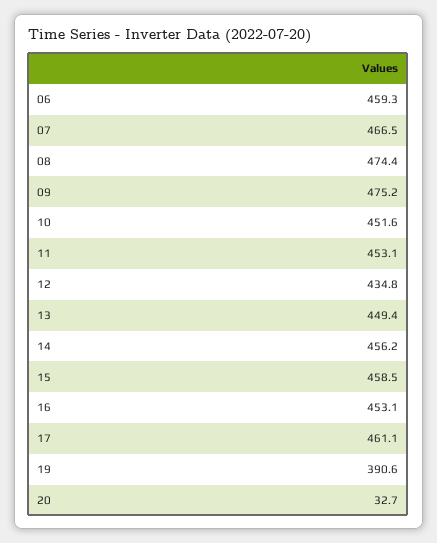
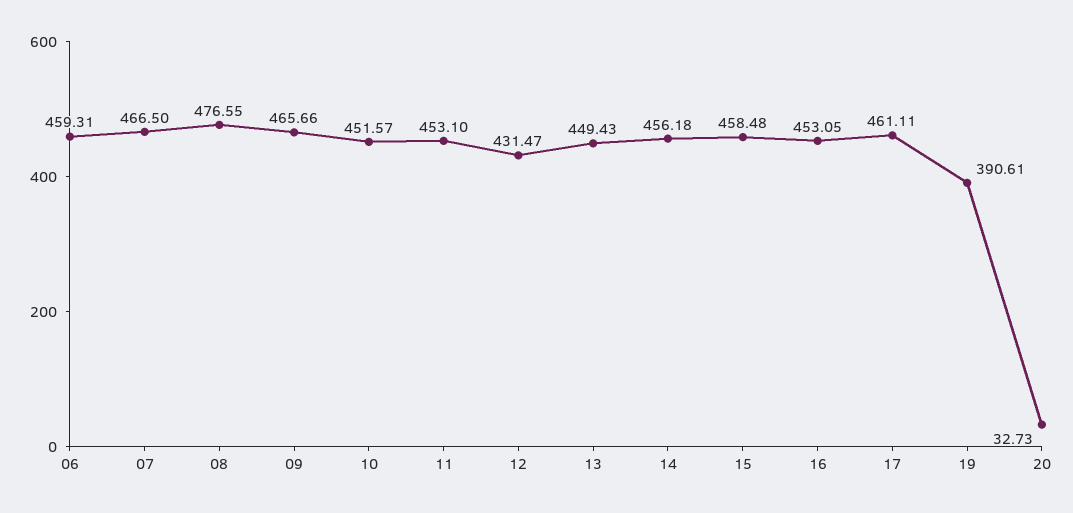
  {
    "06": 459.31,
    "07": 466.5,
-   "08": 474.4,
+   "08": 476.55,
-   "09": 475.2,
+   "09": 465.66,
    "10": 451.57,
    "11": 453.1,
-   "12": 434.8,
+   "12": 431.47,
    "13": 449.43,
    "14": 456.18,
    "15": 458.48,
    "16": 453.05,
    "17": 461.11,
    "19": 390.61,
    "20": 32.73
  }

